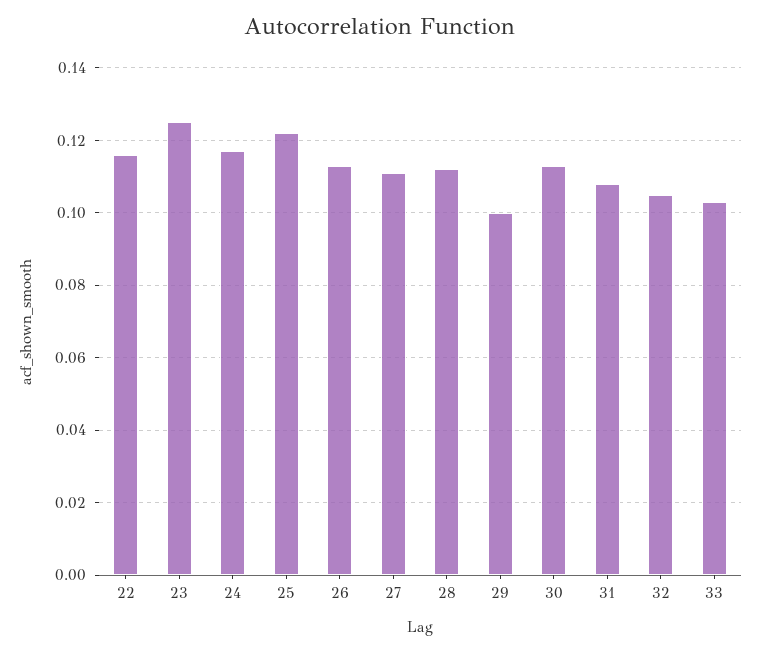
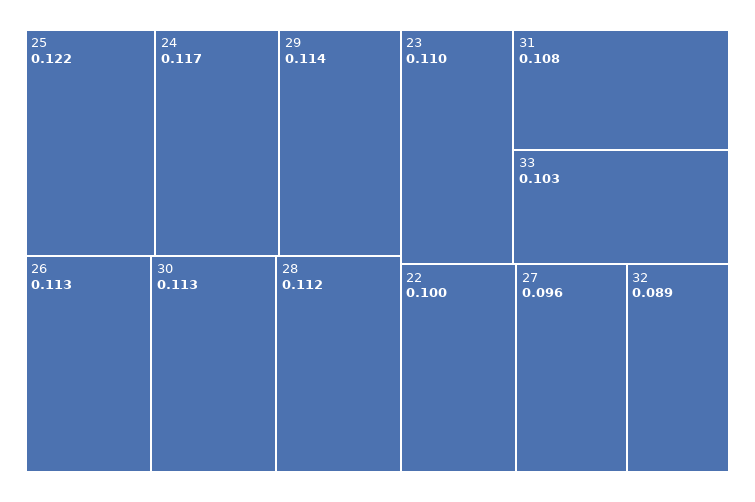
  {
-   "22": 0.115,
+   "22": 0.1,
-   "23": 0.125,
+   "23": 0.11,
    "24": 0.117,
    "25": 0.122,
    "26": 0.113,
-   "27": 0.11,
+   "27": 0.096,
    "28": 0.112,
-   "29": 0.1,
+   "29": 0.114,
    "30": 0.113,
    "31": 0.108,
-   "32": 0.105,
+   "32": 0.089,
    "33": 0.103
  }

